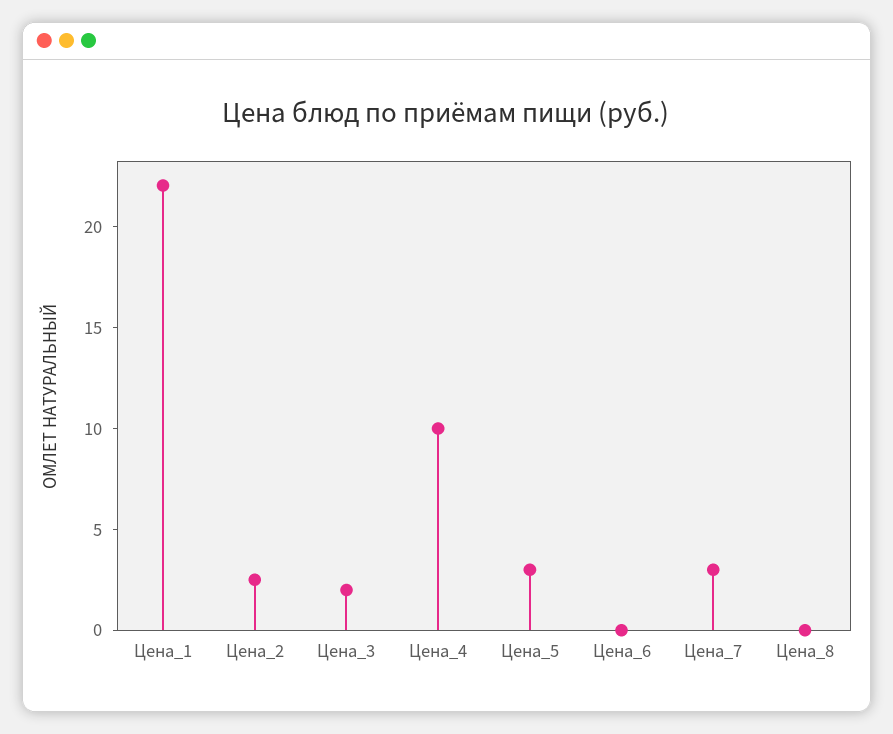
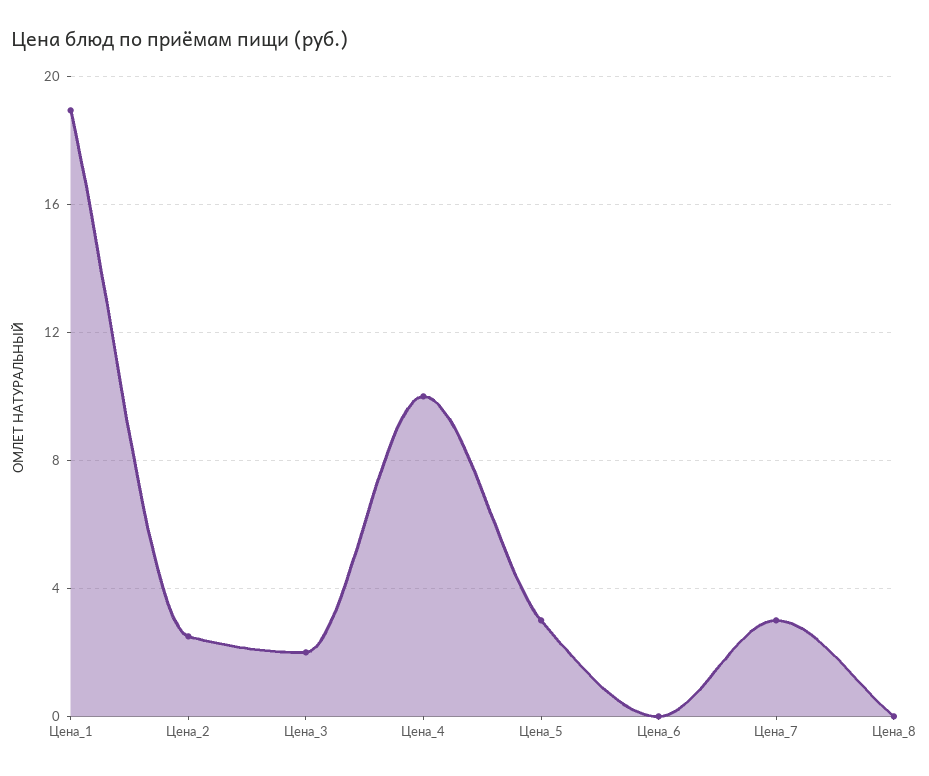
  {
-   "Цена_1": 22,
+   "Цена_1": 19,
    "Цена_2": 2.5,
    "Цена_3": 2,
    "Цена_4": 10,
    "Цена_5": 3,
    "Цена_6": 0,
    "Цена_7": 3,
    "Цена_8": 0
  }

